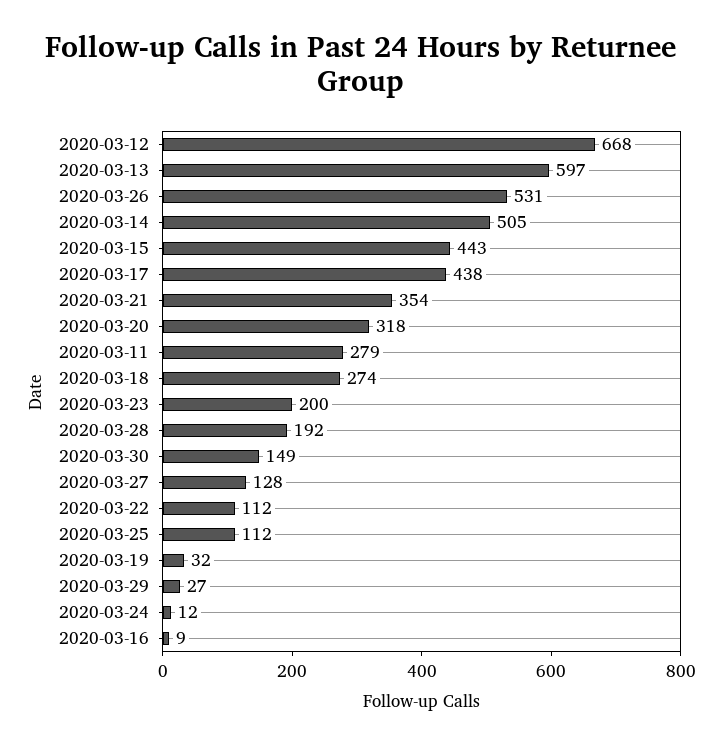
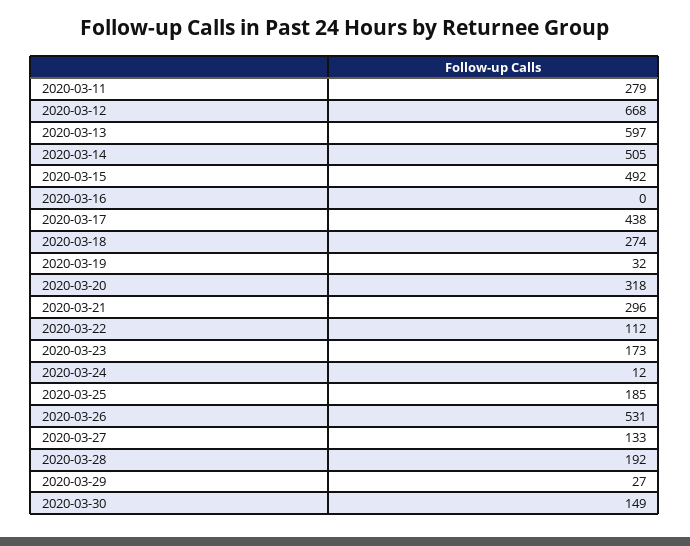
  {
    "2020-03-12": 668,
    "2020-03-13": 597,
    "2020-03-26": 531,
    "2020-03-14": 505,
-   "2020-03-15": 443,
+   "2020-03-15": 492,
    "2020-03-17": 438,
-   "2020-03-21": 354,
+   "2020-03-21": 296,
    "2020-03-20": 318,
    "2020-03-11": 279,
    "2020-03-18": 274,
-   "2020-03-23": 200,
+   "2020-03-23": 173,
    "2020-03-28": 192,
    "2020-03-30": 149,
-   "2020-03-27": 128,
+   "2020-03-27": 133,
    "2020-03-22": 112,
-   "2020-03-25": 112,
+   "2020-03-25": 185,
    "2020-03-19": 32,
    "2020-03-29": 27,
    "2020-03-24": 12,
-   "2020-03-16": 9
+   "2020-03-16": 0
  }

